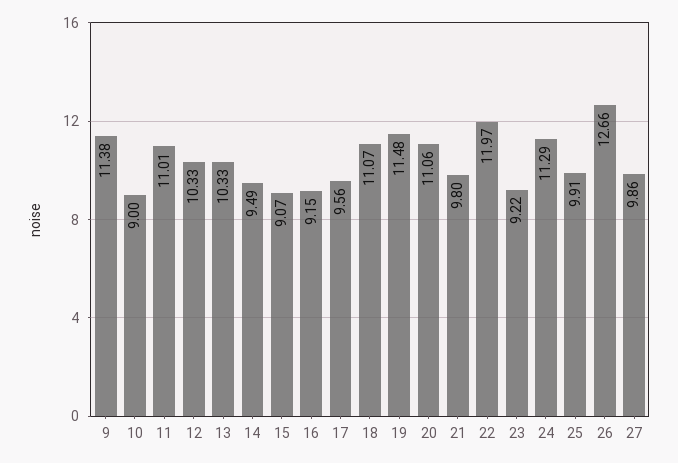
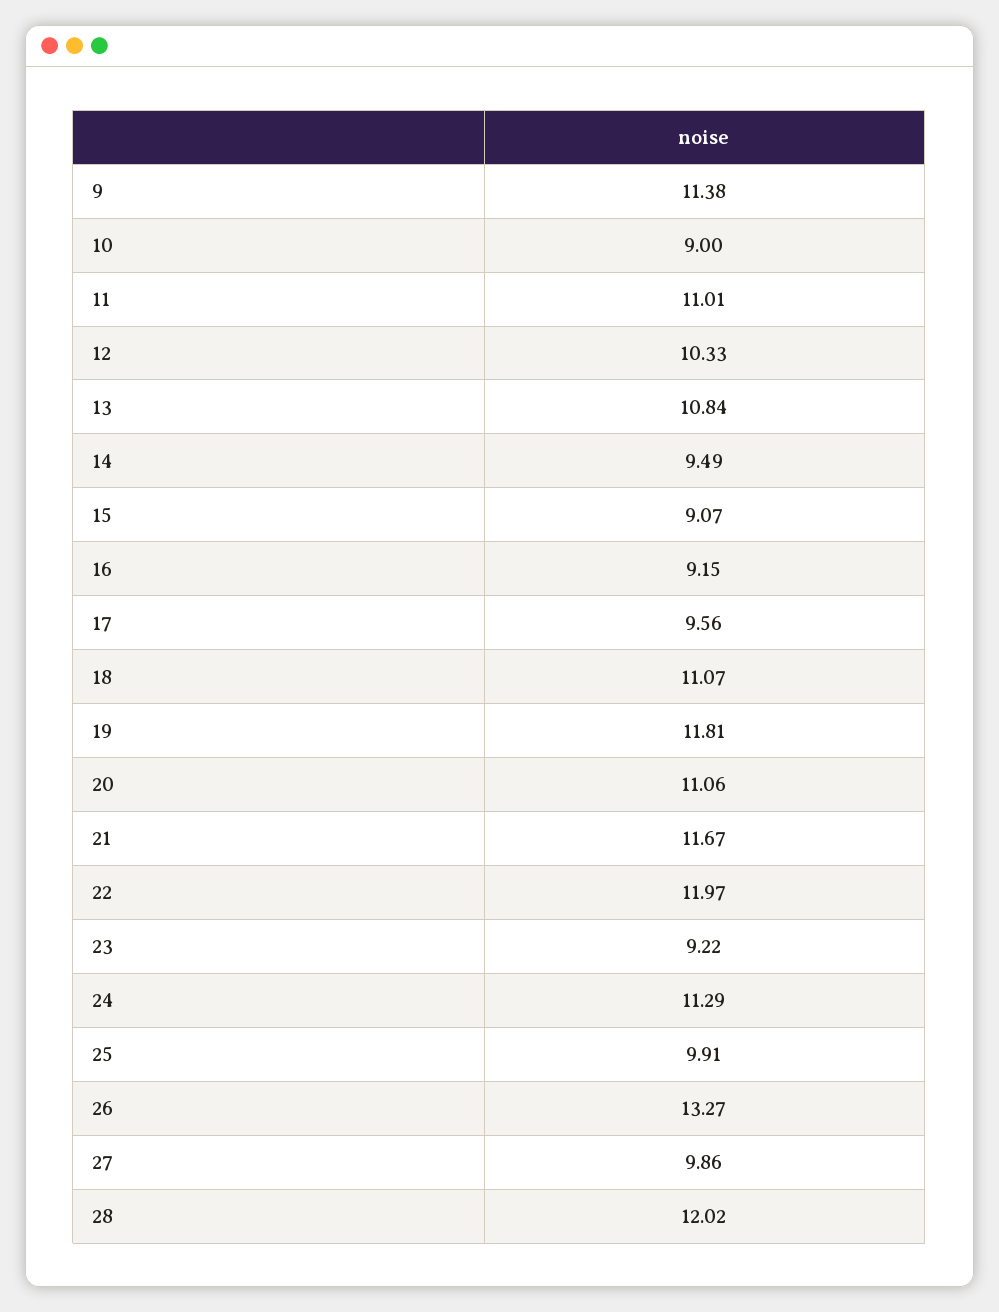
  {
    "9": 11.38,
    "10": 9,
    "11": 11.01,
    "12": 10.33,
-   "13": 10.33,
+   "13": 10.84,
    "14": 9.49,
    "15": 9.07,
    "16": 9.15,
    "17": 9.56,
    "18": 11.07,
-   "19": 11.48,
+   "19": 11.81,
    "20": 11.06,
-   "21": 9.8,
+   "21": 11.67,
    "22": 11.97,
    "23": 9.22,
    "24": 11.29,
    "25": 9.91,
-   "26": 12.66,
+   "26": 13.27,
-   "27": 9.86
+   "27": 9.86,
+   "28": 12.02
  }

